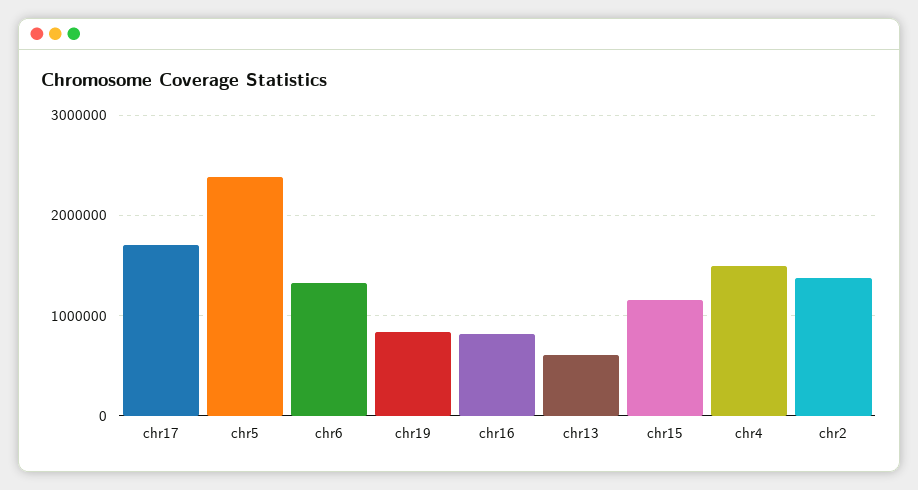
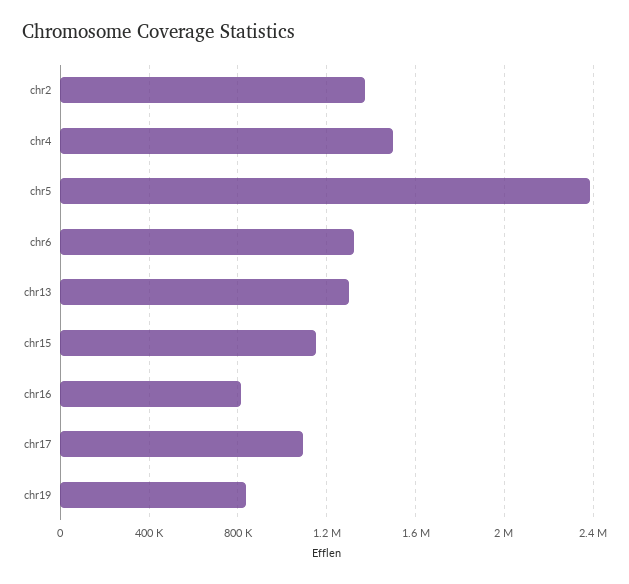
  {
-   "chr17": 1700000,
+   "chr17": 1100000,
    "chr5": 2400000,
    "chr6": 1300000,
    "chr19": 850000,
    "chr16": 800000,
-   "chr13": 600000,
+   "chr13": 1300000,
    "chr15": 1150000,
    "chr4": 1500000,
    "chr2": 1350000
  }

